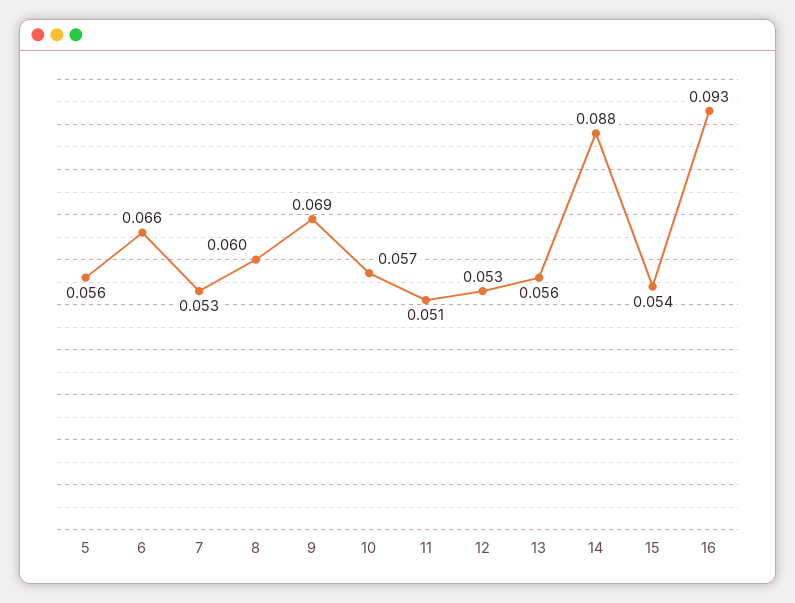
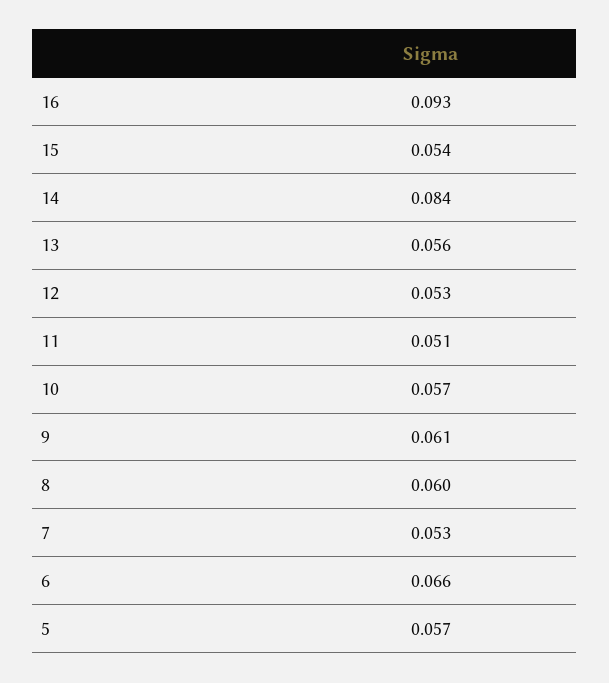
  {
-   "5": 0.056,
+   "5": 0.057,
    "6": 0.066,
    "7": 0.053,
    "8": 0.06,
-   "9": 0.069,
+   "9": 0.061,
    "10": 0.057,
    "11": 0.051,
    "12": 0.053,
    "13": 0.056,
-   "14": 0.088,
+   "14": 0.084,
    "15": 0.054,
    "16": 0.093
  }

